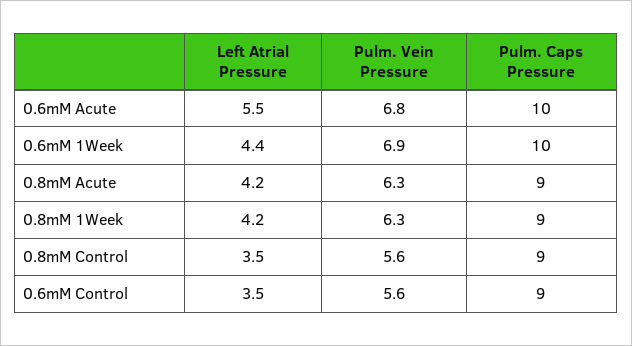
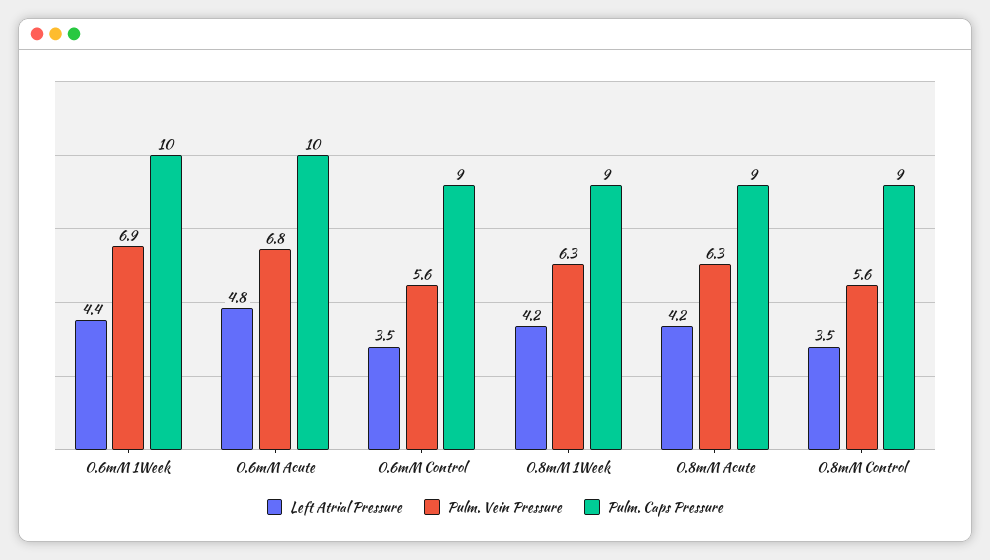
  {
    "Left Atrial Pressure": {
-     "0.6mM Acute": 5.5,
+     "0.6mM Acute": 4.8,
      "0.6mM 1Week": 4.4,
      "0.8mM Acute": 4.2,
      "0.8mM 1Week": 4.2,
      "0.8mM Control": 3.5,
      "0.6mM Control": 3.5
    },
    "Pulm. Vein Pressure": {
      "0.6mM Acute": 6.8,
      "0.6mM 1Week": 6.9,
      "0.8mM Acute": 6.3,
      "0.8mM 1Week": 6.3,
      "0.8mM Control": 5.6,
      "0.6mM Control": 5.6
    },
    "Pulm. Caps Pressure": {
      "0.6mM Acute": 10,
      "0.6mM 1Week": 10,
      "0.8mM Acute": 9,
      "0.8mM 1Week": 9,
      "0.8mM Control": 9,
      "0.6mM Control": 9
    }
  }

